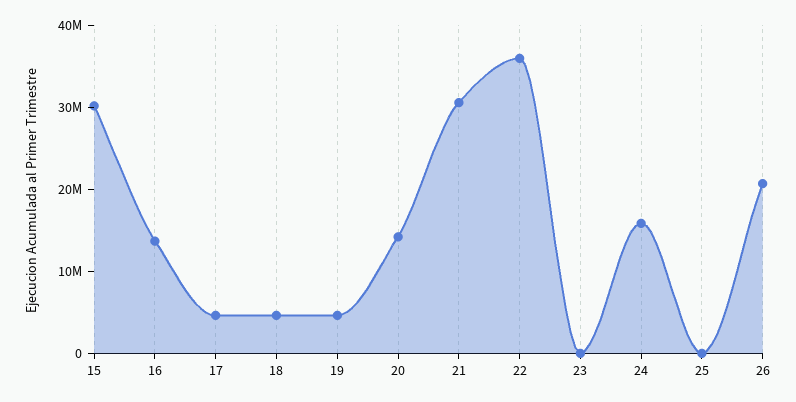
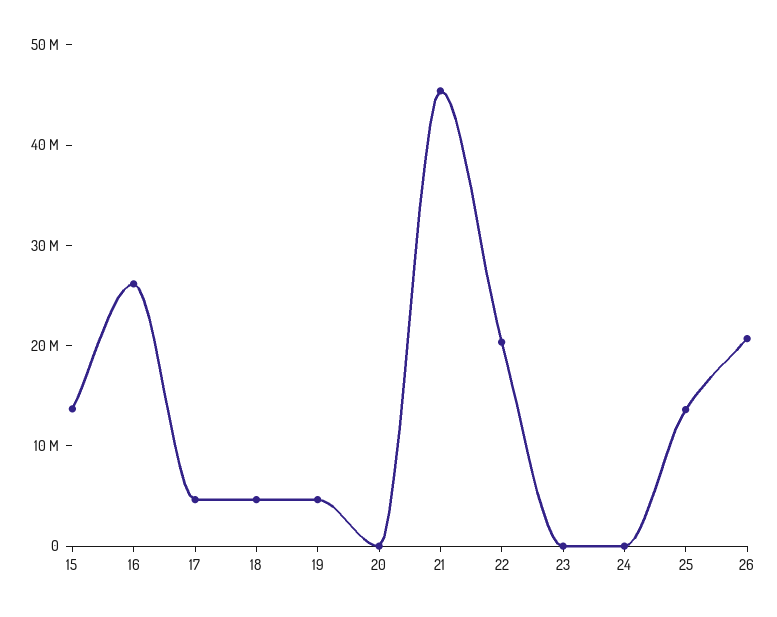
  {
-   "15": 30000000,
+   "15": 14000000,
-   "16": 14000000,
+   "16": 26000000,
    "17": 4000000,
    "18": 4000000,
    "19": 4000000,
-   "20": 14000000,
+   "20": 0,
-   "21": 30000000,
+   "21": 46000000,
-   "22": 36000000,
+   "22": 20000000,
    "23": 0,
-   "24": 16000000,
+   "24": 0,
-   "25": 0,
+   "25": 14000000,
    "26": 20000000
  }

